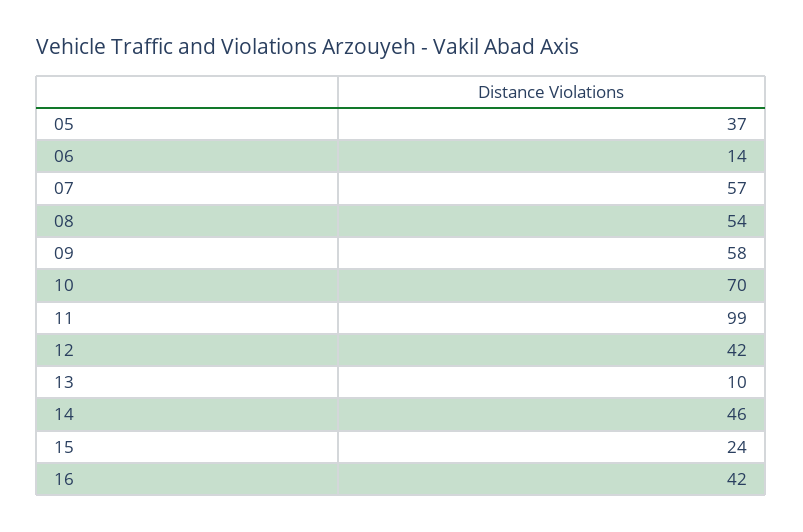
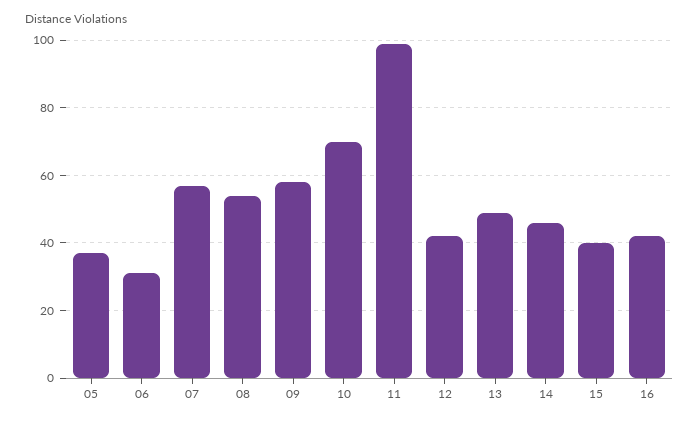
  {
    "05": 37,
-   "06": 14,
+   "06": 30,
    "07": 57,
    "08": 54,
    "09": 58,
    "10": 70,
    "11": 99,
    "12": 42,
-   "13": 10,
+   "13": 50,
    "14": 46,
-   "15": 24,
+   "15": 40,
    "16": 42
  }

